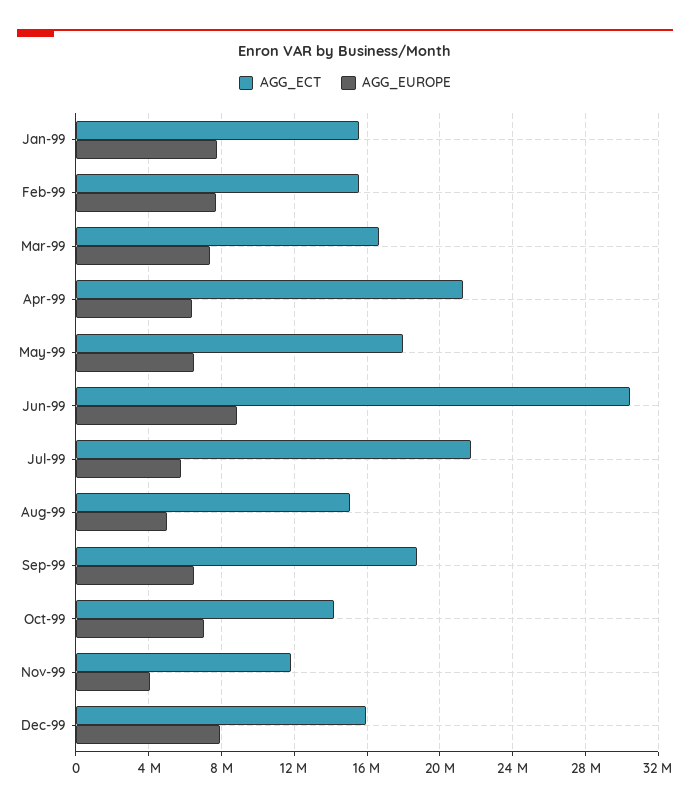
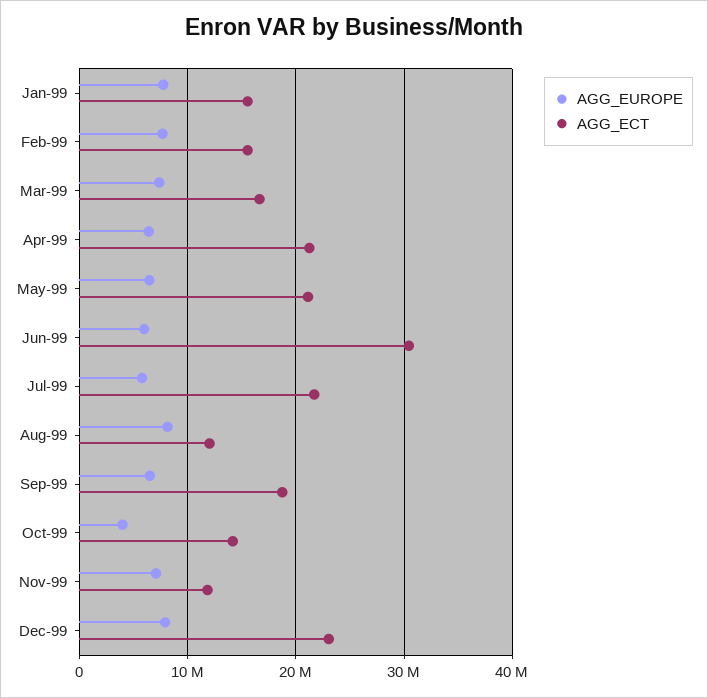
  {
    "AGG_ECT": {
      "Jan-99": 15500000,
      "Feb-99": 15500000,
      "Mar-99": 16500000,
      "Apr-99": 21000000,
-     "May-99": 18000000,
+     "May-99": 21000000,
      "Jun-99": 30500000,
      "Jul-99": 21500000,
-     "Aug-99": 15000000,
+     "Aug-99": 12000000,
      "Sep-99": 18500000,
      "Oct-99": 14000000,
      "Nov-99": 12000000,
-     "Dec-99": 16000000
+     "Dec-99": 23000000
    },
    "AGG_EUROPE": {
      "Jan-99": 7500000,
      "Feb-99": 7500000,
      "Mar-99": 7500000,
      "Apr-99": 6500000,
      "May-99": 6500000,
-     "Jun-99": 9000000,
+     "Jun-99": 6000000,
      "Jul-99": 6000000,
-     "Aug-99": 5000000,
+     "Aug-99": 8000000,
      "Sep-99": 6500000,
-     "Oct-99": 7000000,
+     "Oct-99": 4000000,
-     "Nov-99": 4000000,
+     "Nov-99": 7000000,
      "Dec-99": 8000000
    }
  }

